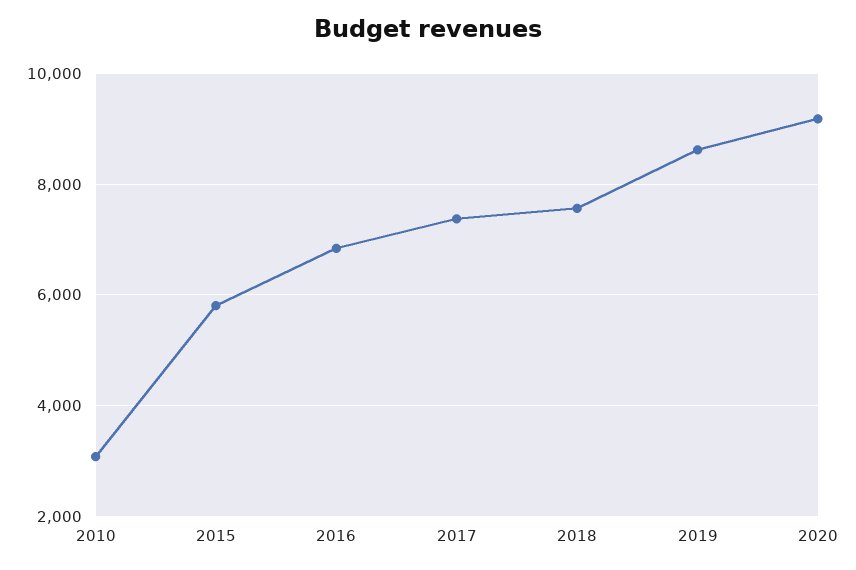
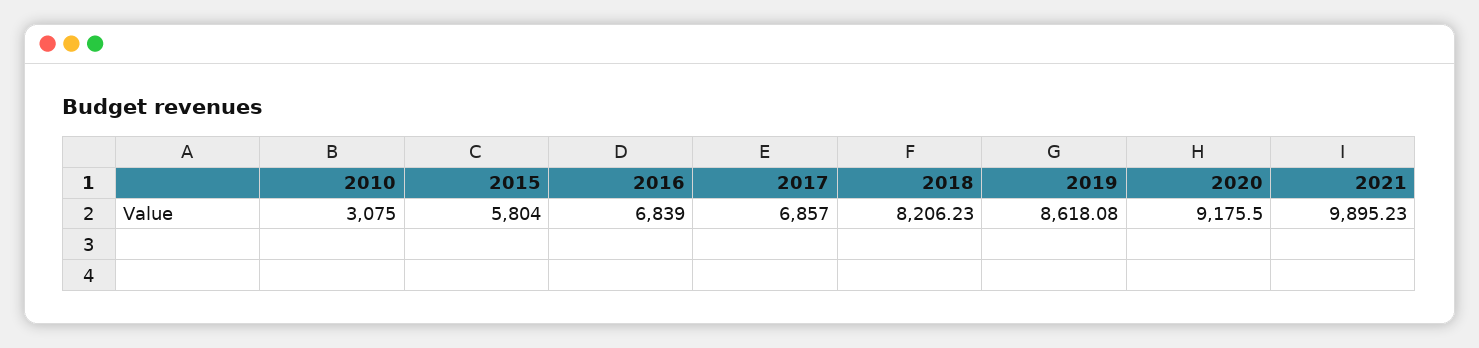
  {
    "2010": 3075,
    "2015": 5804,
    "2016": 6839,
-   "2017": 7400,
+   "2017": 6857,
-   "2018": 7600,
+   "2018": 8206.23,
    "2019": 8618.08,
-   "2020": 9175.5
+   "2020": 9175.5,
+   "2021": 9895.23
  }

